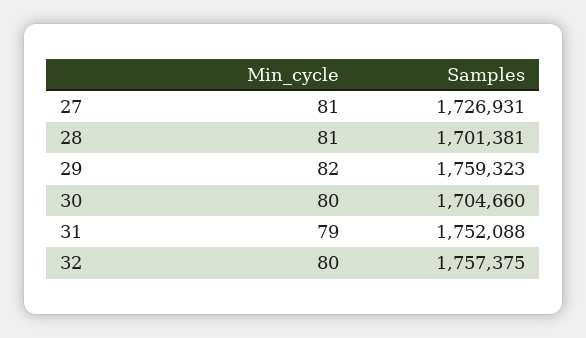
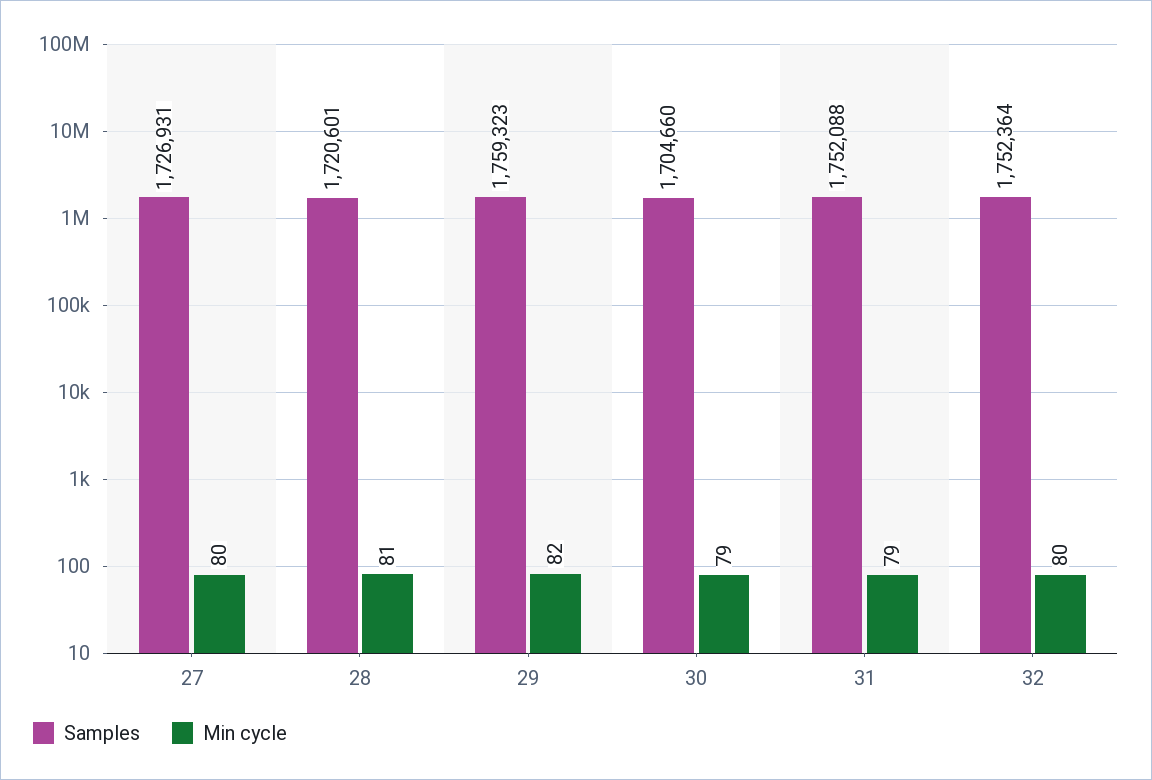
  {
    "Min_cycle": {
-     "27": 81,
+     "27": 80,
      "28": 81,
      "29": 82,
-     "30": 80,
+     "30": 79,
      "31": 79,
      "32": 80
    },
    "Samples": {
      "27": 1726931,
-     "28": 1701381,
+     "28": 1720601,
      "29": 1759323,
      "30": 1704660,
      "31": 1752088,
-     "32": 1757375
+     "32": 1752364
    }
  }

